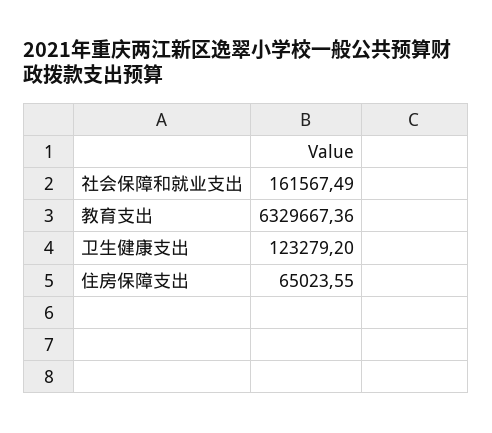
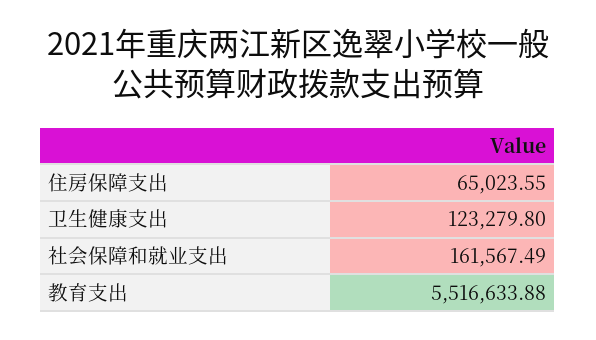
  {
    "社会保障和就业支出": 161567.49,
-   "教育支出": 6329667.36,
+   "教育支出": 5516633.88,
-   "卫生健康支出": 123279.2,
+   "卫生健康支出": 123279.8,
    "住房保障支出": 65023.55
  }

